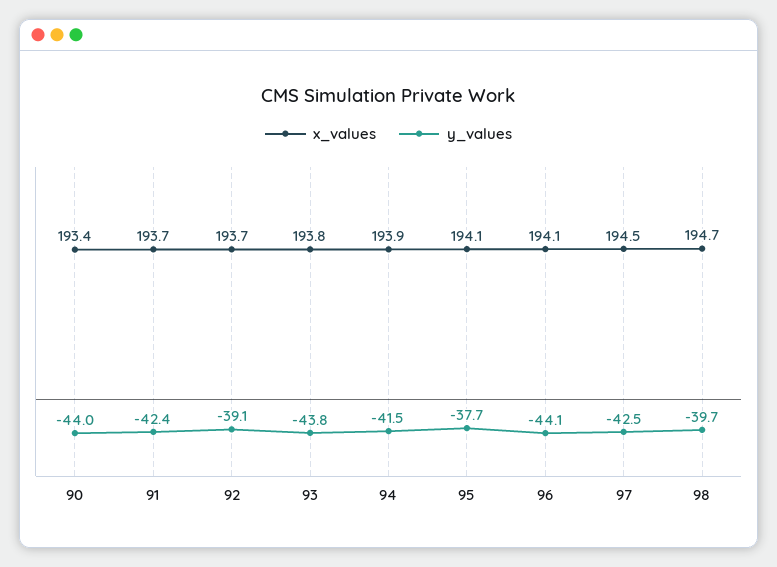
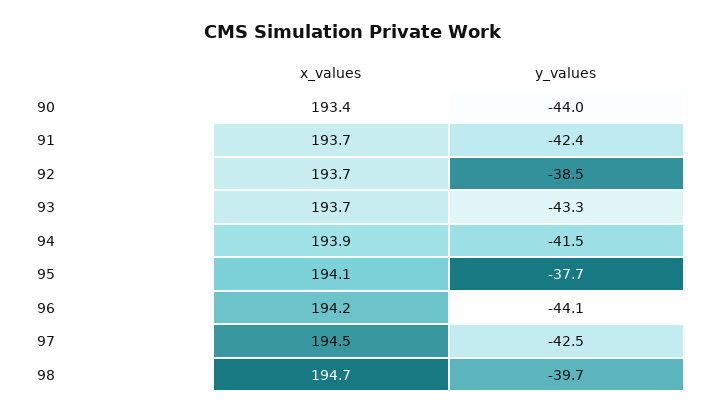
  {
    "x_values": {
      "90": 193.4,
      "91": 193.7,
      "92": 193.7,
-     "93": 193.8,
+     "93": 193.7,
      "94": 193.9,
      "95": 194.1,
-     "96": 194.1,
+     "96": 194.2,
      "97": 194.5,
      "98": 194.7
    },
    "y_values": {
      "90": -44,
      "91": -42.4,
-     "92": -39.1,
+     "92": -38.5,
-     "93": -43.8,
+     "93": -43.3,
      "94": -41.5,
      "95": -37.7,
      "96": -44.1,
      "97": -42.5,
      "98": -39.7
    }
  }

